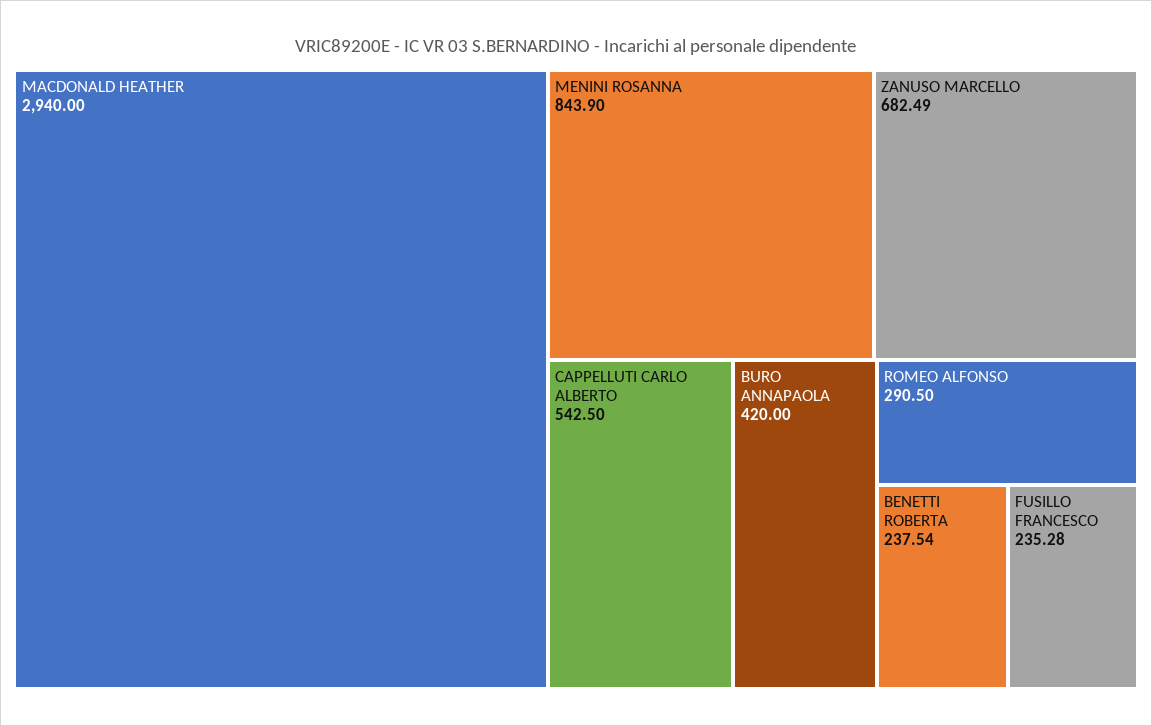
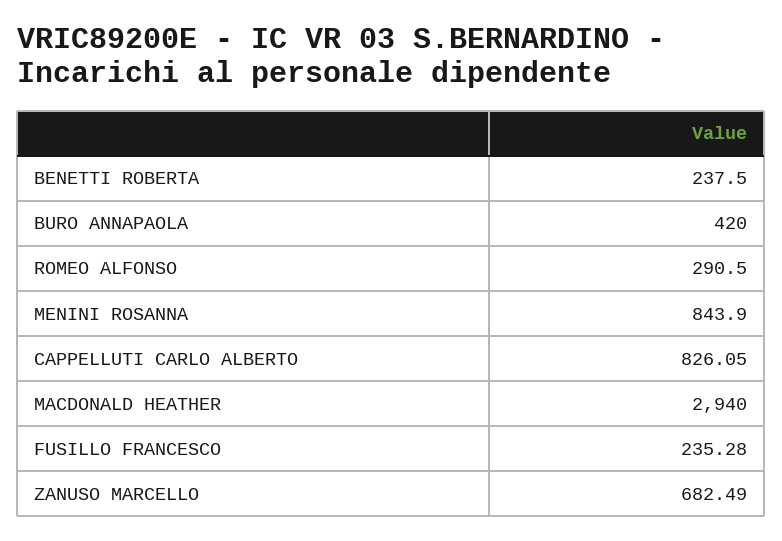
  {
    "MACDONALD HEATHER": 2940,
    "MENINI ROSANNA": 843.9,
    "ZANUSO MARCELLO": 682.49,
-   "CAPPELLUTI CARLO ALBERTO": 542.5,
+   "CAPPELLUTI CARLO ALBERTO": 826.05,
    "BURO ANNAPAOLA": 420,
    "ROMEO ALFONSO": 290.5,
-   "BENETTI ROBERTA": 237.54,
+   "BENETTI ROBERTA": 237.5,
    "FUSILLO FRANCESCO": 235.28
  }

